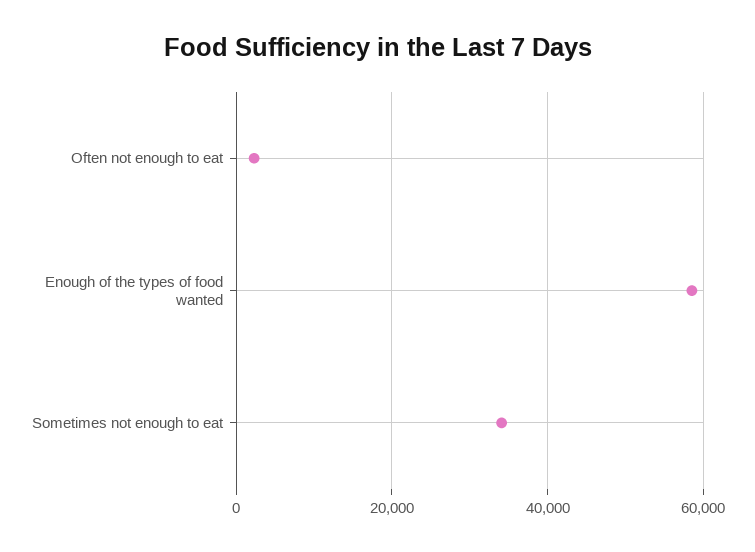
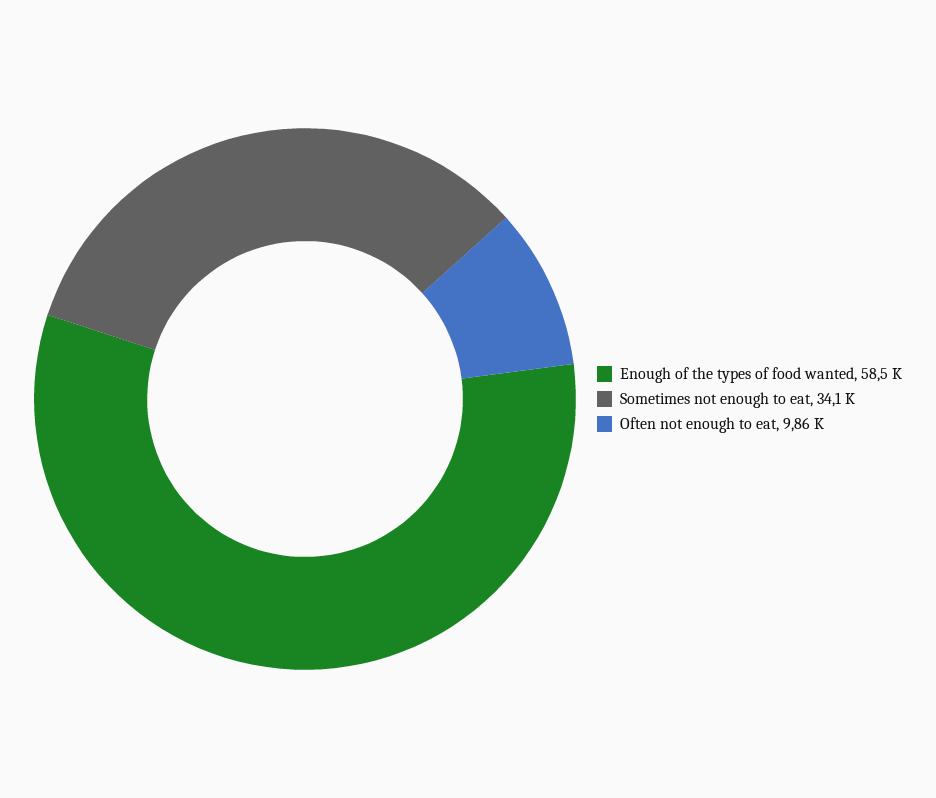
  {
-   "Often not enough to eat": 2000,
+   "Often not enough to eat": 9860,
    "Enough of the types of food wanted": 58500,
    "Sometimes not enough to eat": 34100
  }

